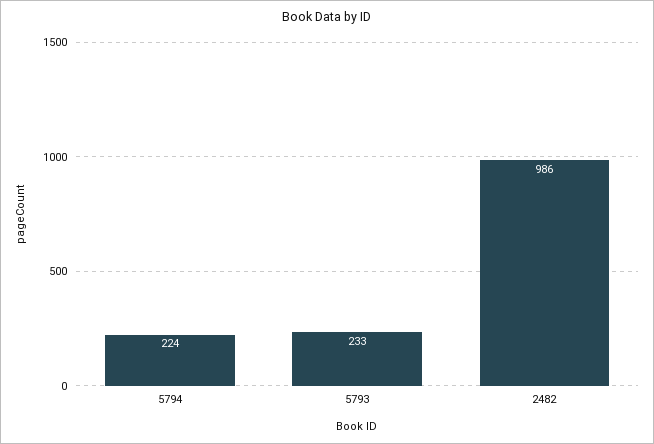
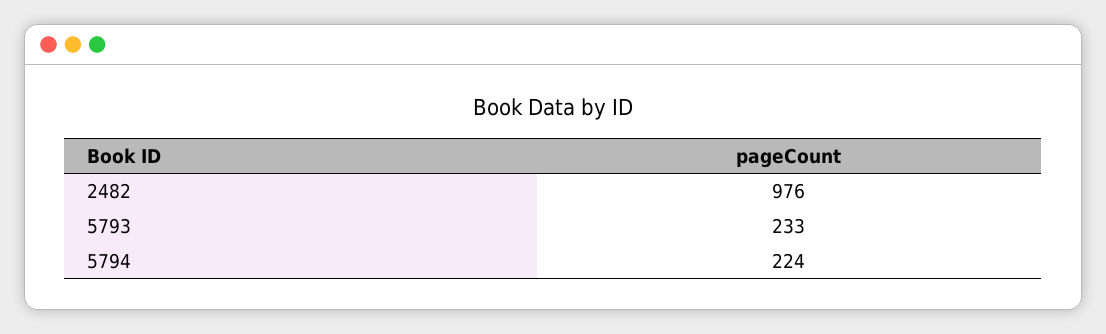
  {
    "5794": 224,
    "5793": 233,
-   "2482": 986
+   "2482": 976
  }

